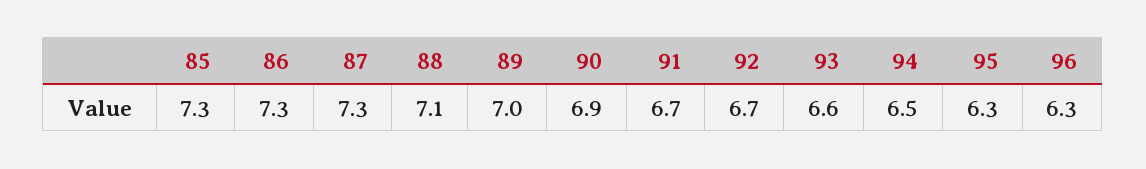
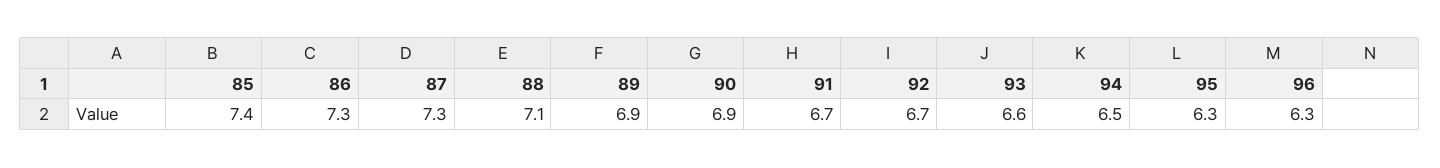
  {
-   "85": 7.3,
+   "85": 7.4,
    "86": 7.3,
    "87": 7.3,
    "88": 7.1,
-   "89": 7,
+   "89": 6.9,
    "90": 6.9,
    "91": 6.7,
    "92": 6.7,
    "93": 6.6,
    "94": 6.5,
    "95": 6.3,
    "96": 6.3
  }

